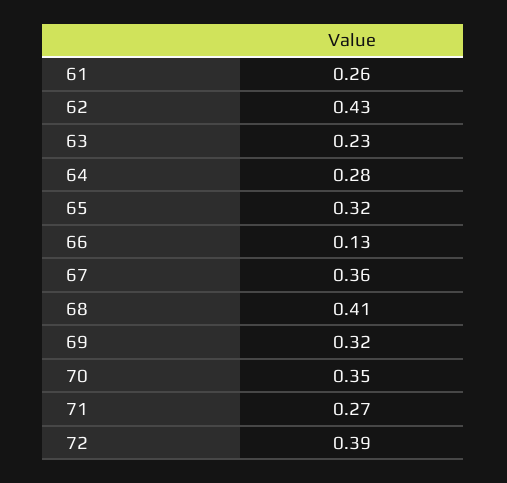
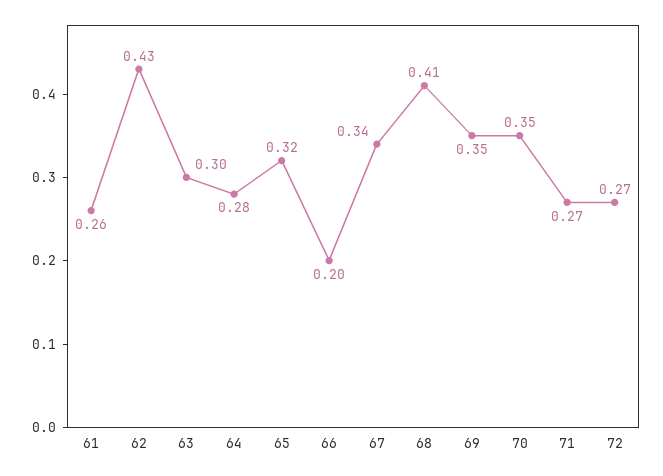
  {
    "61": 0.26,
    "62": 0.43,
-   "63": 0.23,
+   "63": 0.3,
    "64": 0.28,
    "65": 0.32,
-   "66": 0.13,
+   "66": 0.2,
-   "67": 0.36,
+   "67": 0.34,
    "68": 0.41,
-   "69": 0.32,
+   "69": 0.35,
    "70": 0.35,
    "71": 0.27,
-   "72": 0.39
+   "72": 0.27
  }

